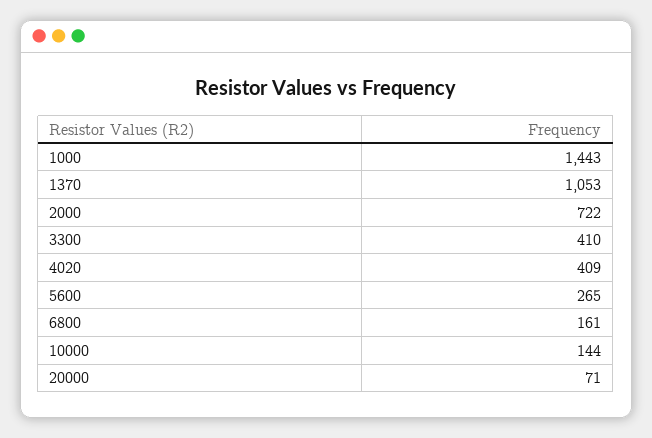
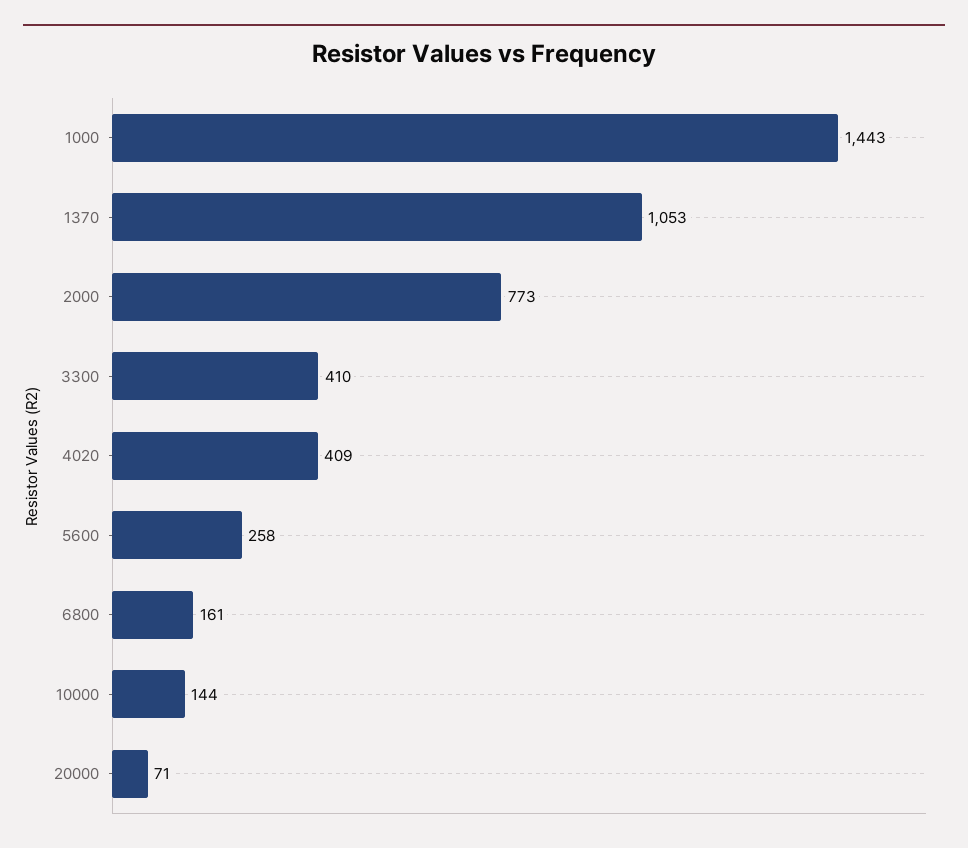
  {
    "1000": 1443,
    "1370": 1053,
-   "2000": 722,
+   "2000": 773,
    "3300": 410,
    "4020": 409,
-   "5600": 265,
+   "5600": 258,
    "6800": 161,
    "10000": 144,
    "20000": 71
  }

